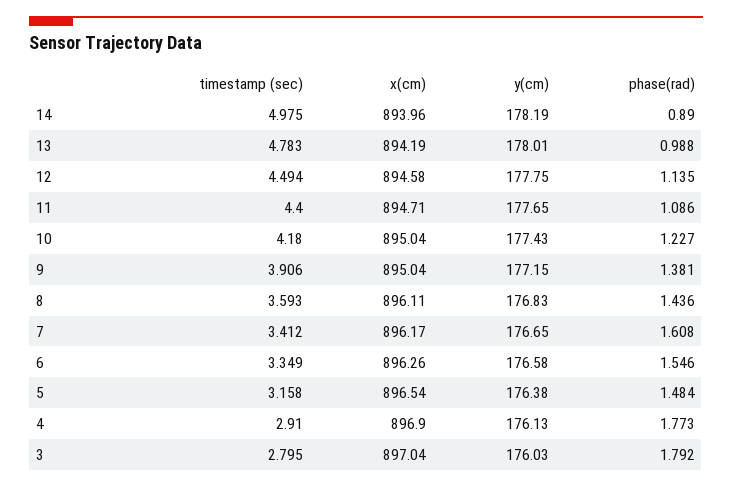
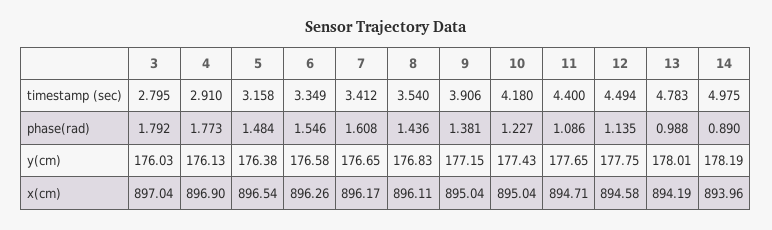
  {
    "timestamp (sec)": {
      "14": 4.975,
      "13": 4.783,
      "12": 4.494,
      "11": 4.4,
      "10": 4.18,
      "9": 3.906,
-     "8": 3.593,
+     "8": 3.54,
      "7": 3.412,
      "6": 3.349,
      "5": 3.158,
      "4": 2.91,
      "3": 2.795
    },
    "x(cm)": {
      "14": 893.96,
      "13": 894.19,
      "12": 894.58,
      "11": 894.71,
      "10": 895.04,
      "9": 895.04,
      "8": 896.11,
      "7": 896.17,
      "6": 896.26,
      "5": 896.54,
      "4": 896.9,
      "3": 897.04
    },
    "y(cm)": {
      "14": 178.19,
      "13": 178.01,
      "12": 177.75,
      "11": 177.65,
      "10": 177.43,
      "9": 177.15,
      "8": 176.83,
      "7": 176.65,
      "6": 176.58,
      "5": 176.38,
      "4": 176.13,
      "3": 176.03
    },
    "phase(rad)": {
      "14": 0.89,
      "13": 0.988,
      "12": 1.135,
      "11": 1.086,
      "10": 1.227,
      "9": 1.381,
      "8": 1.436,
      "7": 1.608,
      "6": 1.546,
      "5": 1.484,
      "4": 1.773,
      "3": 1.792
    }
  }

